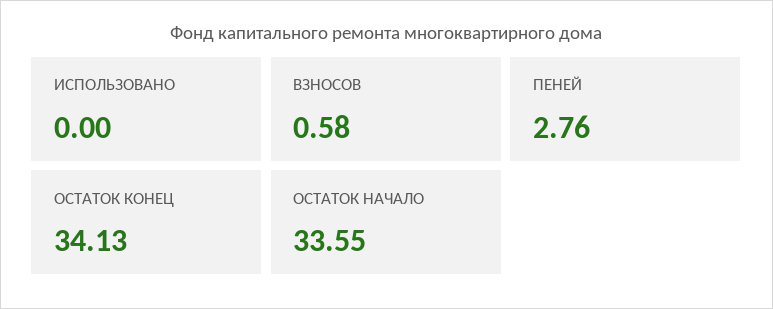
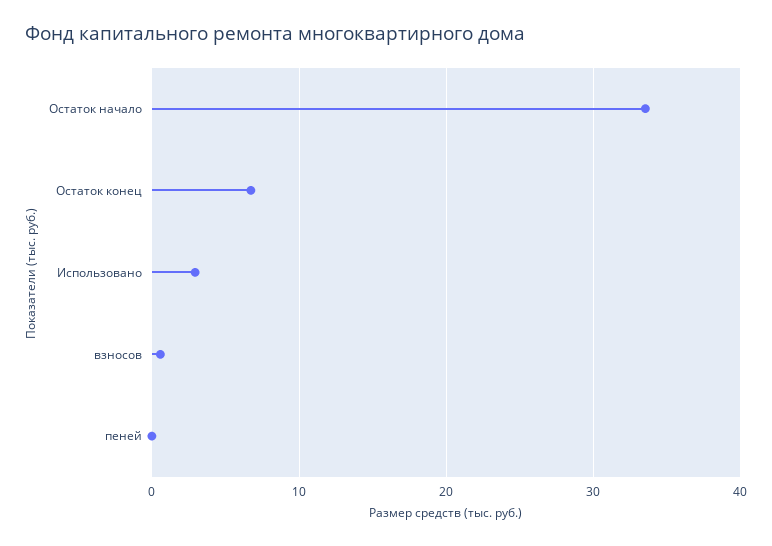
  {
-   "ИСПОЛЬЗОВАНО": 0,
+   "ИСПОЛЬЗОВАНО": 3,
    "ВЗНОСОВ": 0.58,
-   "ПЕНЕЙ": 2.76,
+   "ПЕНЕЙ": 0,
-   "ОСТАТОК КОНЕЦ": 34.13,
+   "ОСТАТОК КОНЕЦ": 7,
    "ОСТАТОК НАЧАЛО": 33.55
  }

